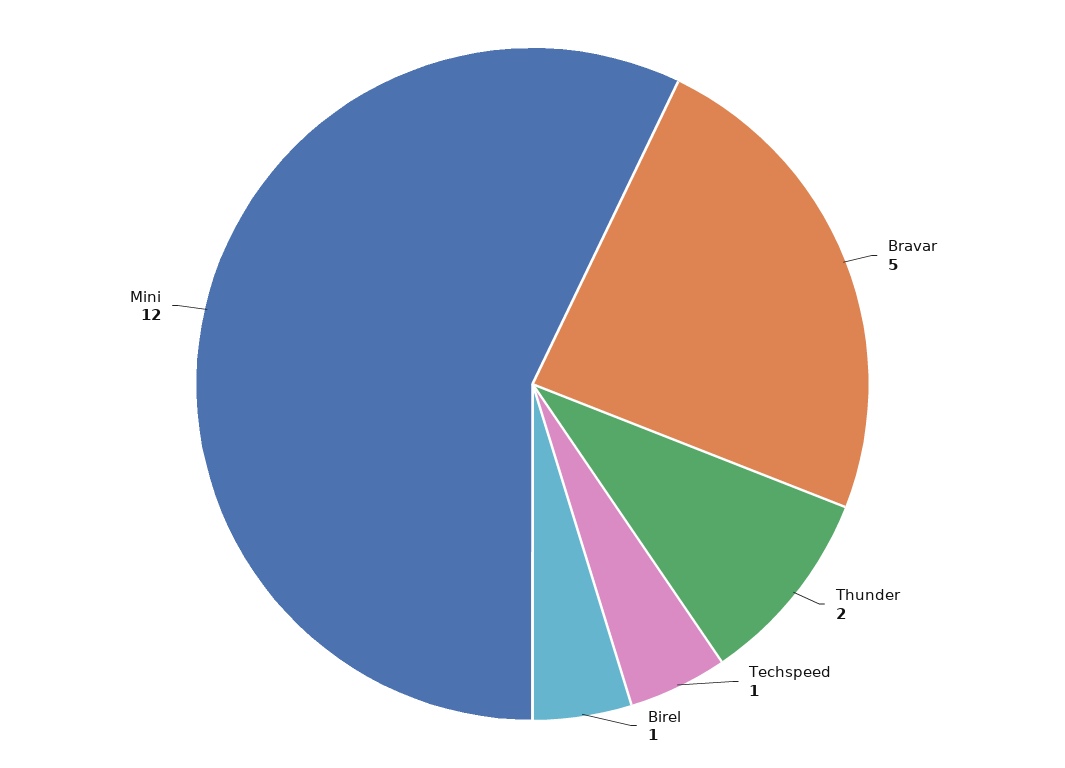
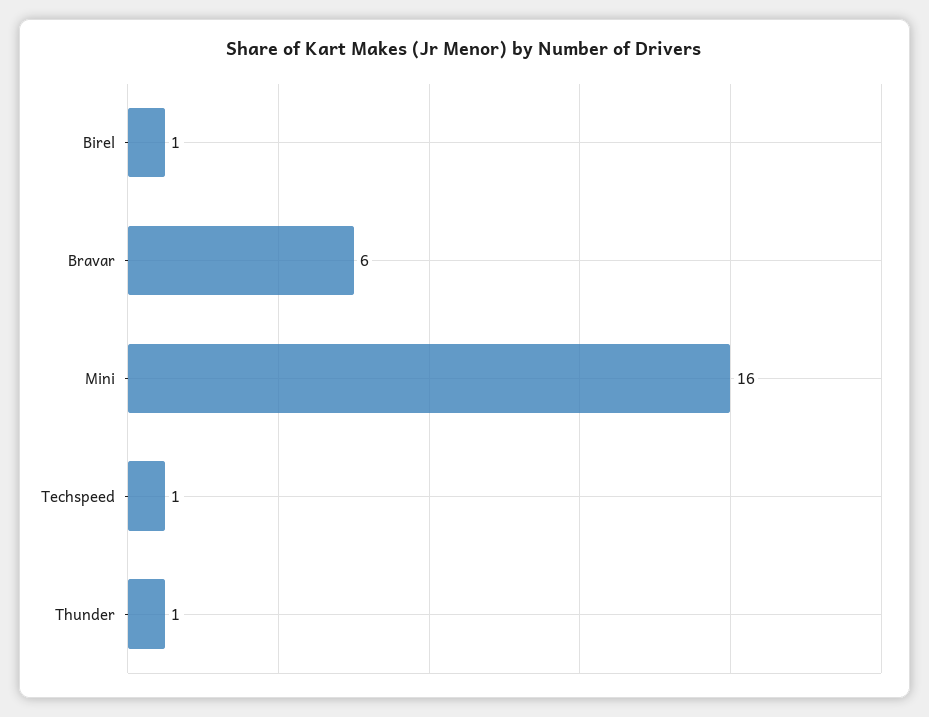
  {
-   "Bravar": 5,
+   "Bravar": 6,
-   "Thunder": 2,
+   "Thunder": 1,
    "Techspeed": 1,
    "Birel": 1,
-   "Mini": 12
+   "Mini": 16
  }

